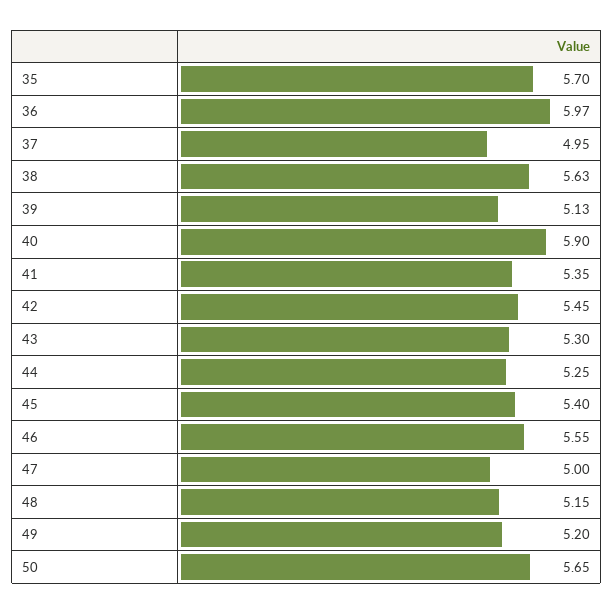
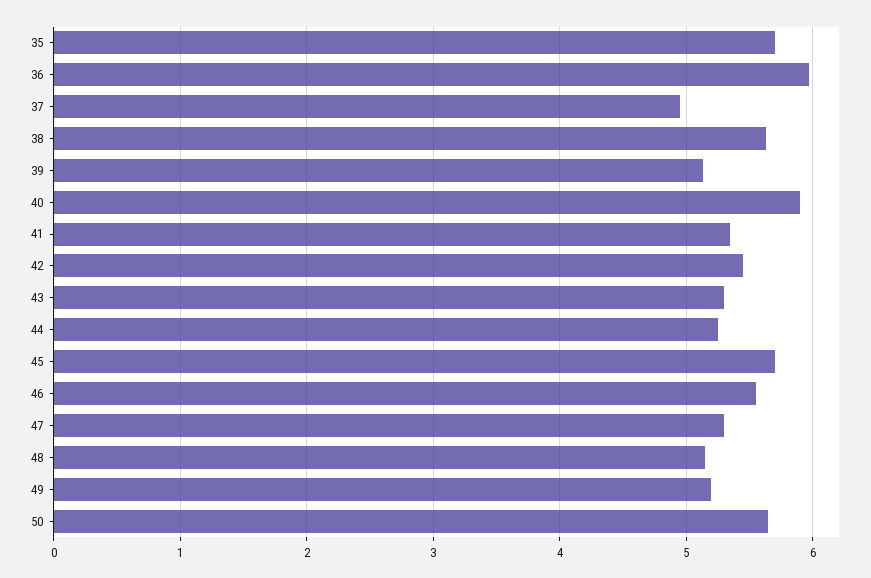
  {
    "35": 5.7,
    "36": 5.97,
    "37": 4.95,
    "38": 5.63,
    "39": 5.13,
    "40": 5.9,
    "41": 5.35,
    "42": 5.45,
    "43": 5.3,
    "44": 5.25,
-   "45": 5.4,
+   "45": 5.7,
    "46": 5.55,
-   "47": 5,
+   "47": 5.3,
    "48": 5.15,
    "49": 5.2,
    "50": 5.65
  }

